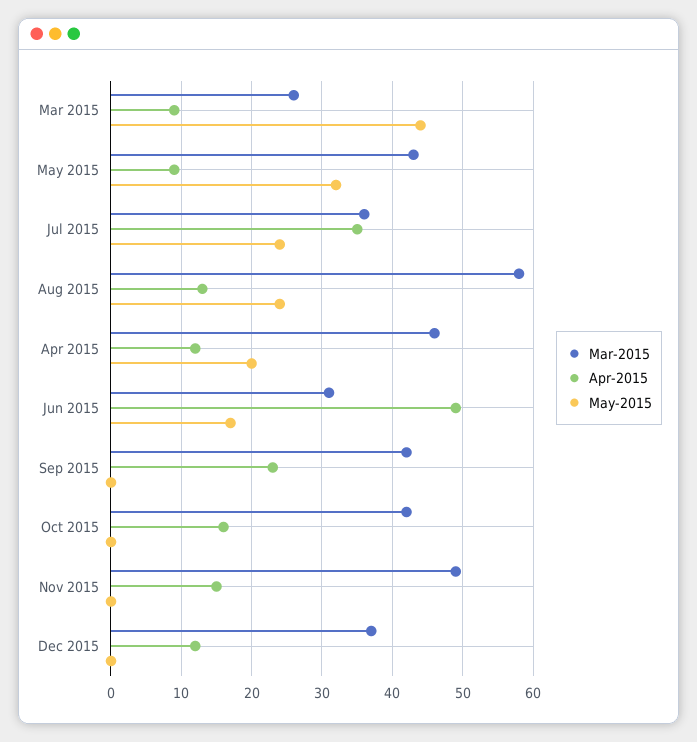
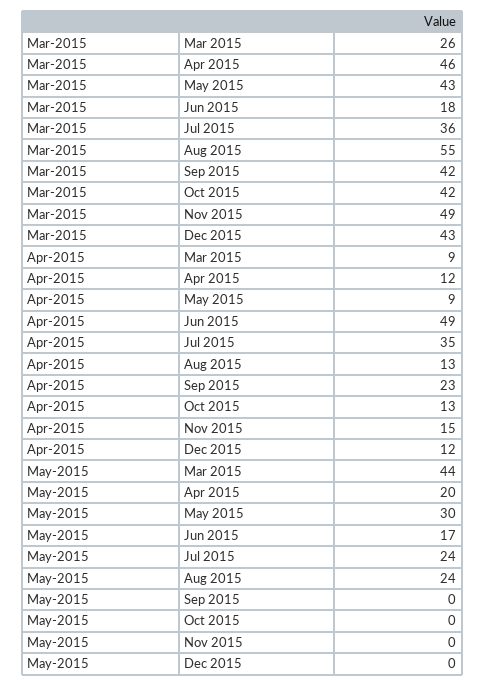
  {
    "Mar-2015": {
      "Mar 2015": 26,
      "May 2015": 43,
      "Jul 2015": 36,
-     "Aug 2015": 58,
+     "Aug 2015": 55,
      "Apr 2015": 46,
-     "Jun 2015": 31,
+     "Jun 2015": 18,
      "Sep 2015": 42,
      "Oct 2015": 42,
      "Nov 2015": 49,
-     "Dec 2015": 37
+     "Dec 2015": 43
    },
    "Apr-2015": {
      "Mar 2015": 9,
      "May 2015": 9,
      "Jul 2015": 35,
      "Aug 2015": 13,
      "Apr 2015": 12,
      "Jun 2015": 49,
      "Sep 2015": 23,
-     "Oct 2015": 16,
+     "Oct 2015": 13,
      "Nov 2015": 15,
      "Dec 2015": 12
    },
    "May-2015": {
      "Mar 2015": 44,
-     "May 2015": 32,
+     "May 2015": 30,
      "Jul 2015": 24,
      "Aug 2015": 24,
      "Apr 2015": 20,
      "Jun 2015": 17,
      "Sep 2015": 0,
      "Oct 2015": 0,
      "Nov 2015": 0,
      "Dec 2015": 0
    }
  }

